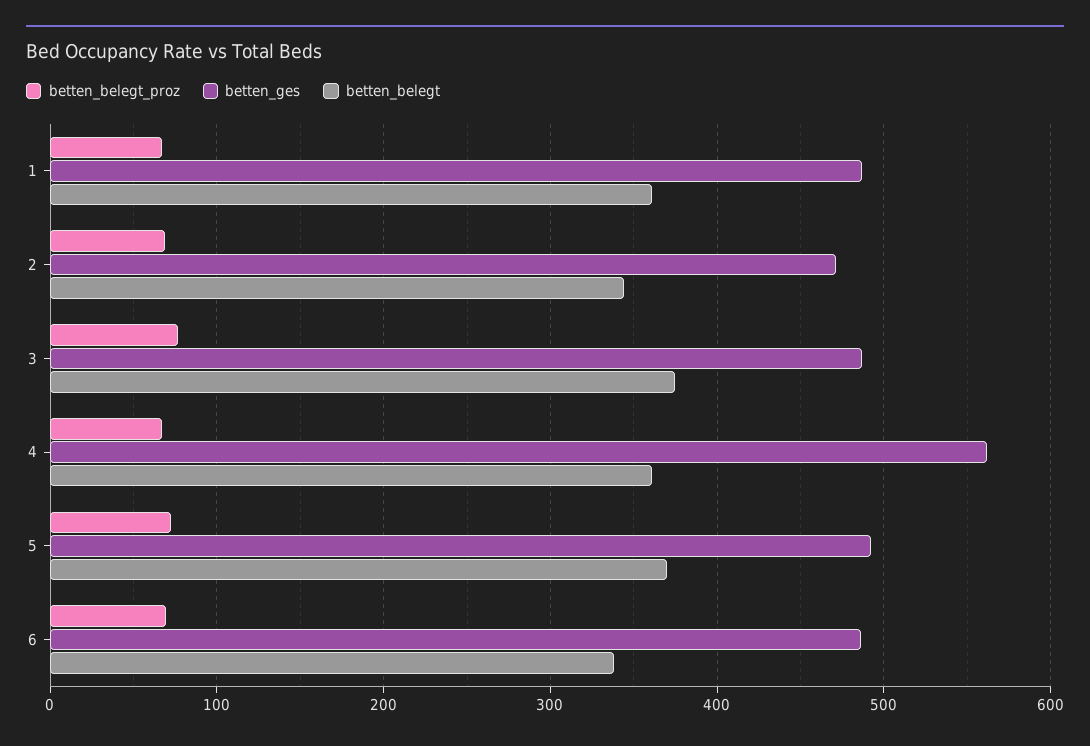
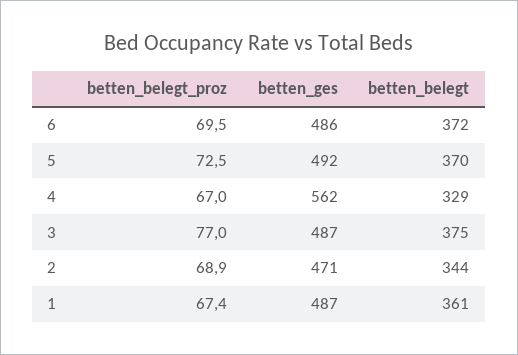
  {
    "betten_belegt_proz": {
      "1": 67.4,
      "2": 68.9,
      "3": 77,
      "4": 67,
      "5": 72.5,
      "6": 69.5
    },
    "betten_ges": {
      "1": 487,
      "2": 471,
      "3": 487,
      "4": 562,
      "5": 492,
      "6": 486
    },
    "betten_belegt": {
      "1": 361,
      "2": 344,
      "3": 375,
-     "4": 360,
+     "4": 329,
      "5": 370,
-     "6": 340
+     "6": 372
    }
  }

